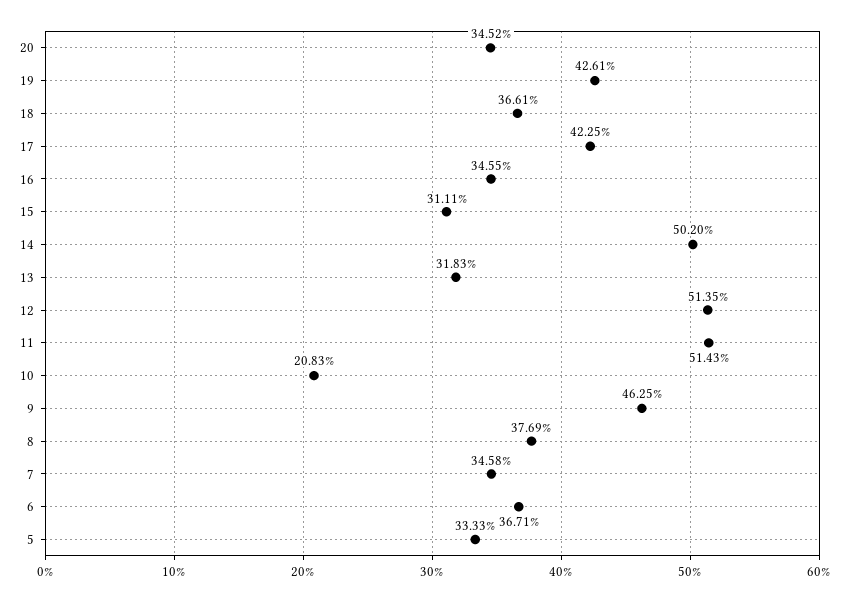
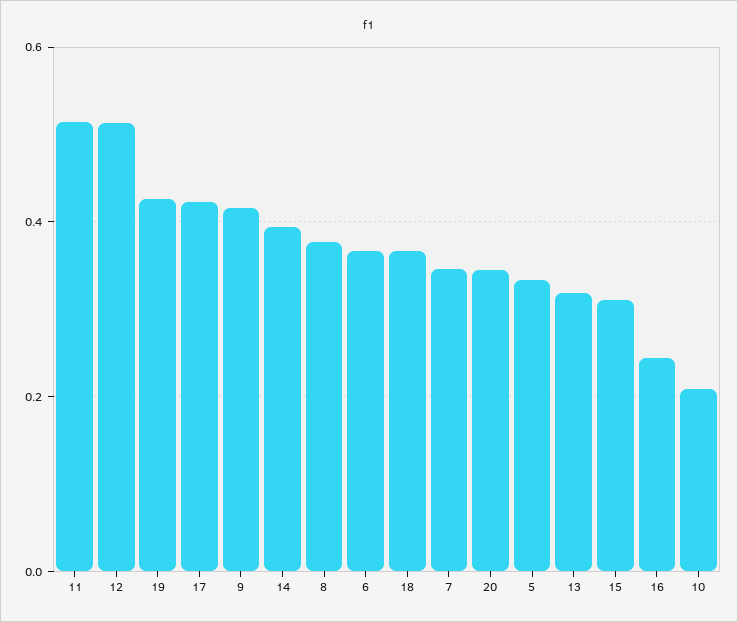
  {
    "20": 0.3452,
    "19": 0.4261,
    "18": 0.3661,
    "17": 0.4225,
-   "16": 0.3455,
+   "16": 0.24,
    "15": 0.3111,
-   "14": 0.502,
+   "14": 0.4,
    "13": 0.3183,
    "12": 0.5135,
    "11": 0.5143,
    "10": 0.2083,
-   "9": 0.4625,
+   "9": 0.42,
    "8": 0.3769,
    "7": 0.3458,
    "6": 0.3671,
    "5": 0.3333
  }

